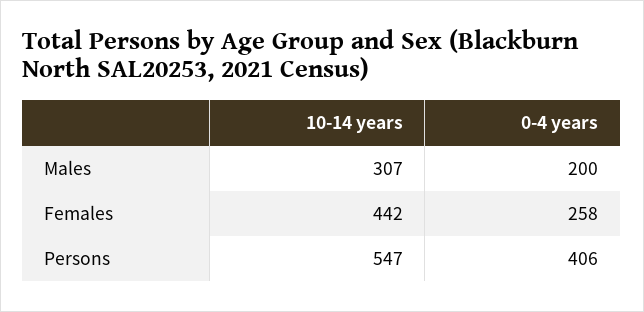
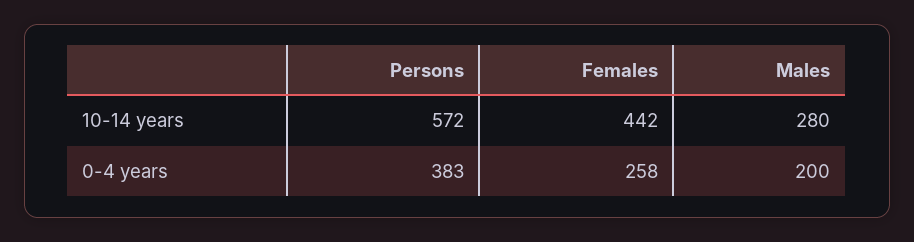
  {
    "10-14 years": {
-     "Males": 307,
+     "Males": 280,
      "Females": 442,
-     "Persons": 547
+     "Persons": 572
    },
    "0-4 years": {
      "Males": 200,
      "Females": 258,
-     "Persons": 406
+     "Persons": 383
    }
  }

